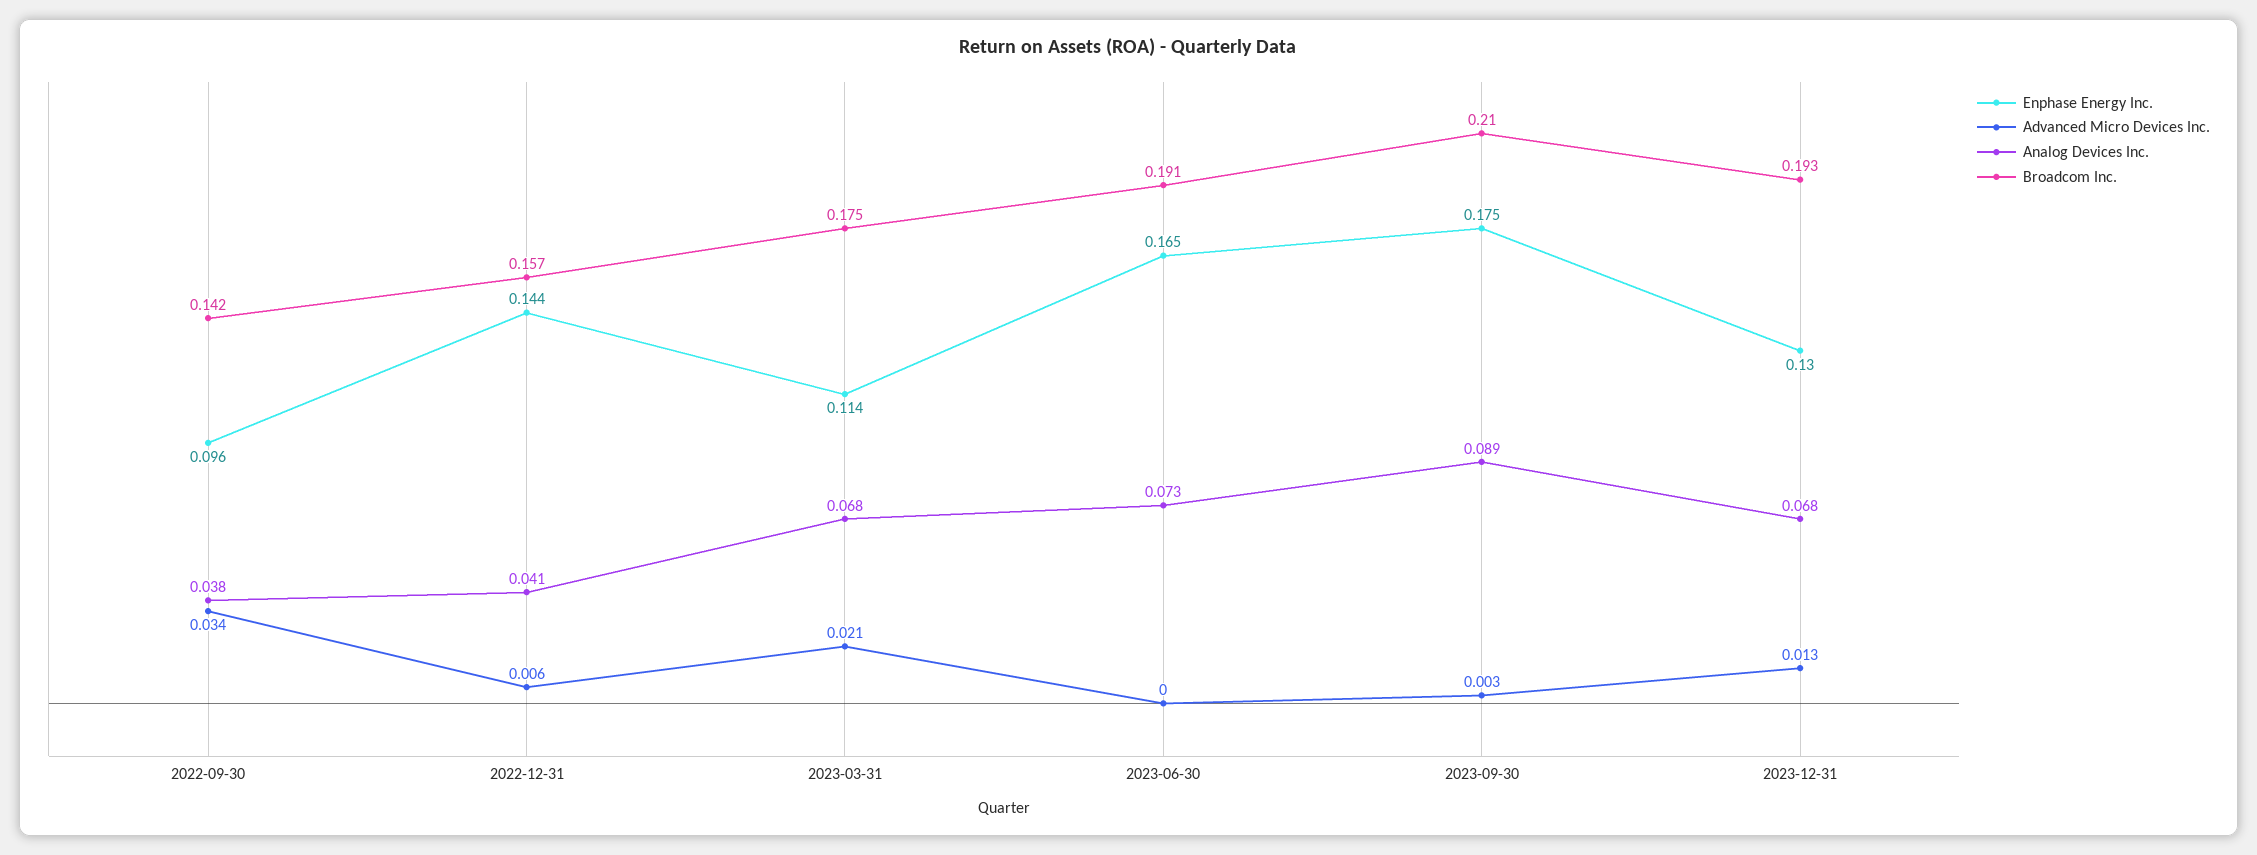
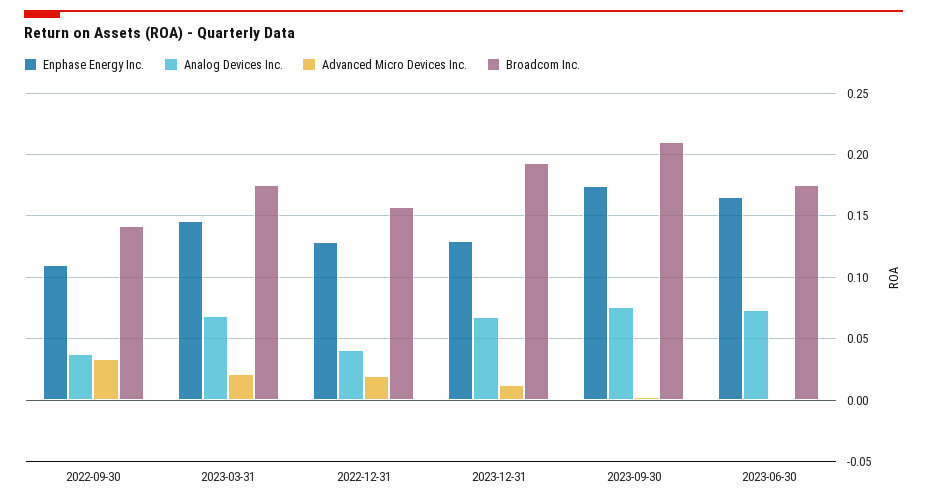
  {
    "Enphase Energy Inc.": {
-     "2022-09-30": 0.096,
+     "2022-09-30": 0.11,
-     "2022-12-31": 0.144,
+     "2022-12-31": 0.13,
-     "2023-03-31": 0.114,
+     "2023-03-31": 0.145,
      "2023-06-30": 0.165,
      "2023-09-30": 0.175,
      "2023-12-31": 0.13
    },
    "Advanced Micro Devices Inc.": {
      "2022-09-30": 0.034,
-     "2022-12-31": 0.006,
+     "2022-12-31": 0.02,
      "2023-03-31": 0.021,
      "2023-06-30": 0,
      "2023-09-30": 0.003,
      "2023-12-31": 0.013
    },
    "Analog Devices Inc.": {
      "2022-09-30": 0.038,
      "2022-12-31": 0.041,
      "2023-03-31": 0.068,
      "2023-06-30": 0.073,
-     "2023-09-30": 0.089,
+     "2023-09-30": 0.075,
      "2023-12-31": 0.068
    },
    "Broadcom Inc.": {
      "2022-09-30": 0.142,
      "2022-12-31": 0.157,
      "2023-03-31": 0.175,
-     "2023-06-30": 0.191,
+     "2023-06-30": 0.175,
      "2023-09-30": 0.21,
      "2023-12-31": 0.193
    }
  }

